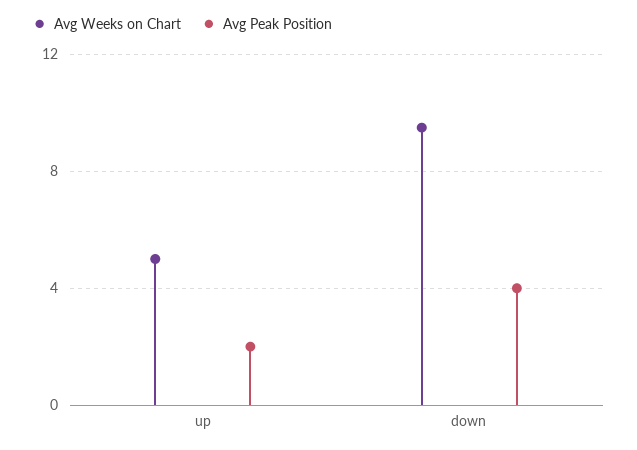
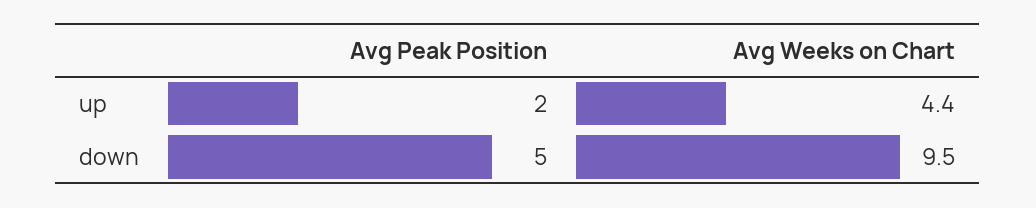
  {
    "Avg Weeks on Chart": {
-     "up": 5,
+     "up": 4.4,
      "down": 9.5
    },
    "Avg Peak Position": {
      "up": 2,
-     "down": 4
+     "down": 5
    }
  }

